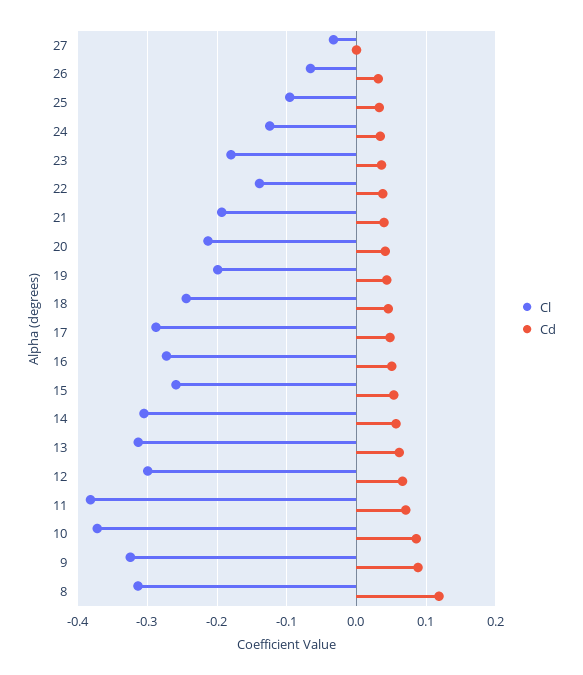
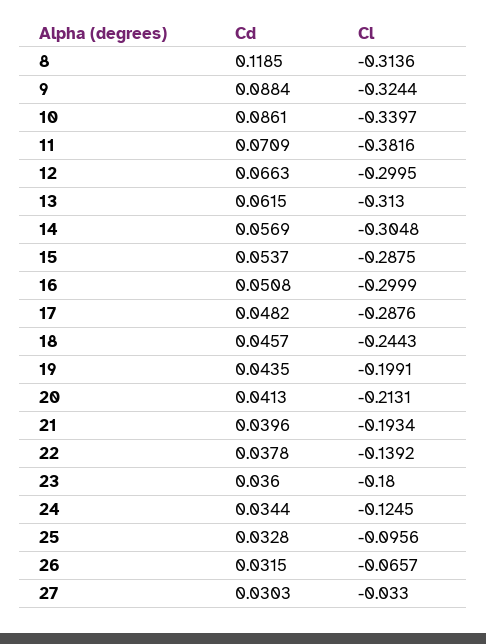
  {
    "Cl": {
      "27": -0.033,
      "26": -0.0657,
      "25": -0.0956,
      "24": -0.1245,
      "23": -0.18,
      "22": -0.1392,
      "21": -0.1934,
      "20": -0.2131,
      "19": -0.1991,
      "18": -0.2443,
      "17": -0.2876,
-     "16": -0.27,
+     "16": -0.2999,
-     "15": -0.26,
+     "15": -0.2875,
      "14": -0.3048,
      "13": -0.313,
      "12": -0.2995,
      "11": -0.3816,
-     "10": -0.37,
+     "10": -0.3397,
      "9": -0.3244,
      "8": -0.3136
    },
    "Cd": {
-     "27": 0,
+     "27": 0.0303,
      "26": 0.0315,
      "25": 0.0328,
      "24": 0.0344,
      "23": 0.036,
      "22": 0.0378,
      "21": 0.0396,
      "20": 0.0413,
      "19": 0.0435,
      "18": 0.0457,
      "17": 0.0482,
      "16": 0.0508,
      "15": 0.0537,
      "14": 0.0569,
      "13": 0.0615,
      "12": 0.0663,
      "11": 0.0709,
      "10": 0.0861,
      "9": 0.0884,
      "8": 0.1185
    }
  }

